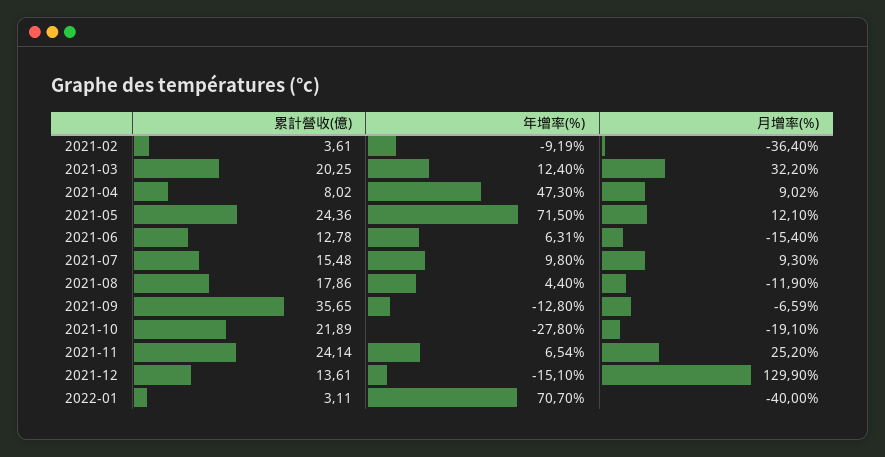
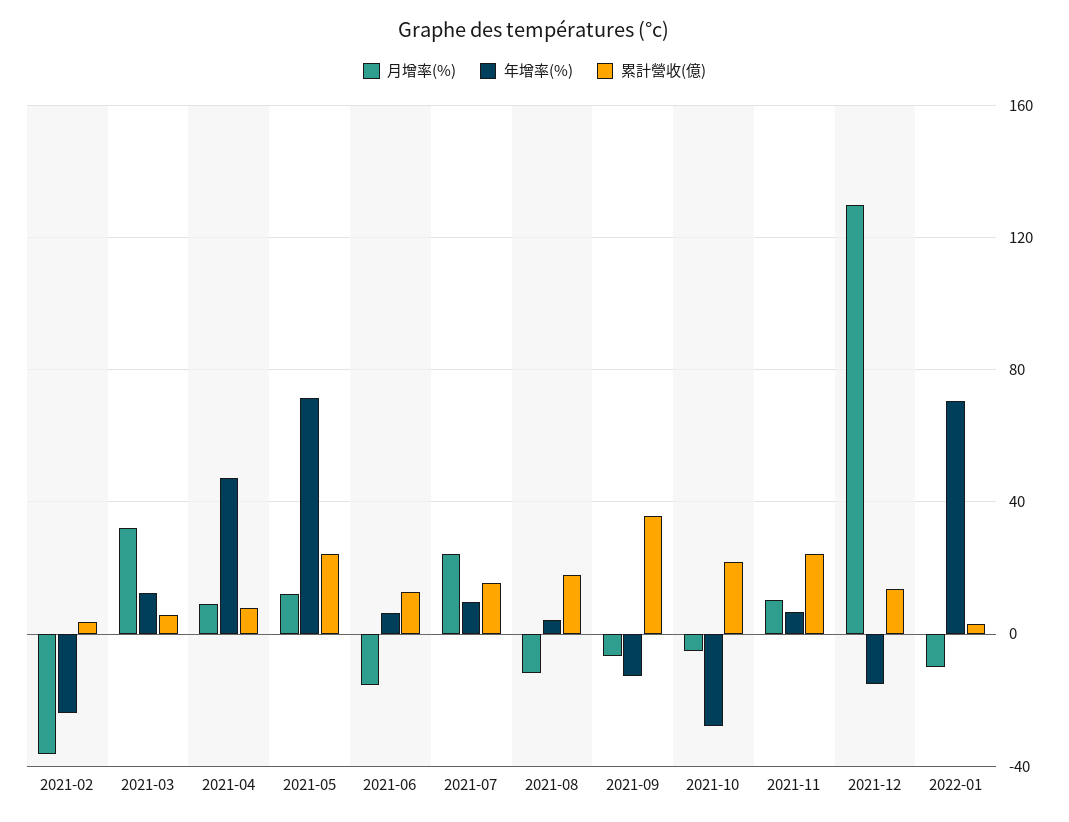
  {
    "累計營收(億)": {
      "2021-02": 3.61,
-     "2021-03": 20.25,
+     "2021-03": 5,
      "2021-04": 8.02,
      "2021-05": 24.36,
      "2021-06": 12.78,
      "2021-07": 15.48,
      "2021-08": 17.86,
      "2021-09": 35.65,
      "2021-10": 21.89,
      "2021-11": 24.14,
      "2021-12": 13.61,
      "2022-01": 3.11
    },
    "年增率(%)": {
-     "2021-02": -9.19,
+     "2021-02": -25,
      "2021-03": 12.4,
      "2021-04": 47.3,
      "2021-05": 71.5,
      "2021-06": 6.31,
      "2021-07": 9.8,
      "2021-08": 4.4,
      "2021-09": -12.8,
      "2021-10": -27.8,
      "2021-11": 6.54,
      "2021-12": -15.1,
      "2022-01": 70.7
    },
    "月增率(%)": {
      "2021-02": -36.4,
      "2021-03": 32.2,
      "2021-04": 9.02,
      "2021-05": 12.1,
      "2021-06": -15.4,
-     "2021-07": 9.3,
+     "2021-07": 25,
      "2021-08": -11.9,
      "2021-09": -6.59,
-     "2021-10": -19.1,
+     "2021-10": -5,
-     "2021-11": 25.2,
+     "2021-11": 10,
      "2021-12": 129.9,
-     "2022-01": -40
+     "2022-01": -10
    }
  }

